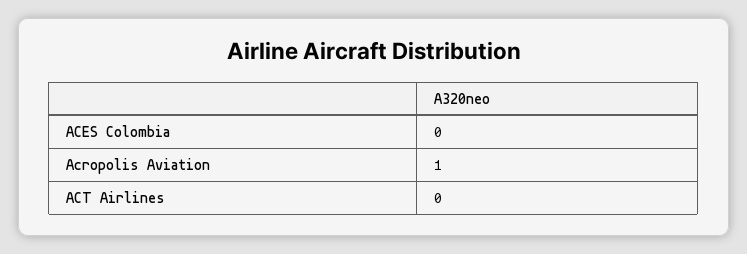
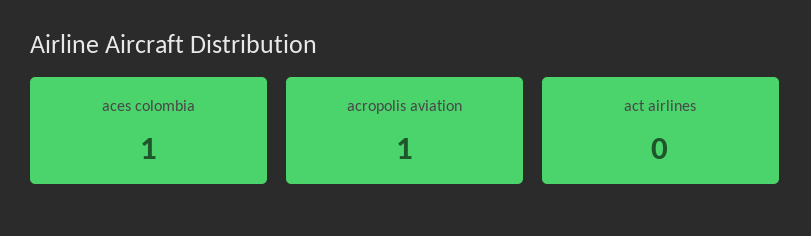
  {
-   "ACES Colombia": 0,
+   "ACES Colombia": 1,
    "Acropolis Aviation": 1,
    "ACT Airlines": 0
  }

